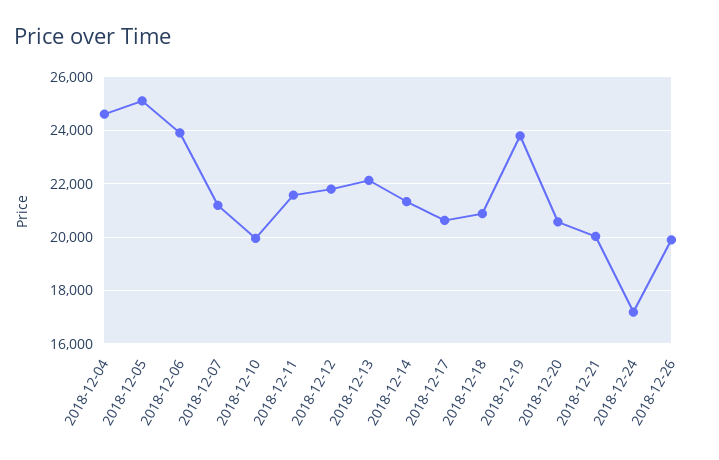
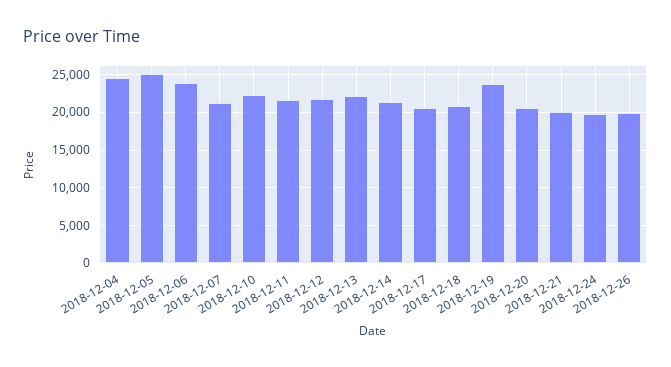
  {
    "2018-12-04": 24500,
    "2018-12-05": 25000,
    "2018-12-06": 24000,
    "2018-12-07": 21250,
-   "2018-12-10": 20000,
+   "2018-12-10": 22000,
    "2018-12-11": 21500,
    "2018-12-12": 21750,
    "2018-12-13": 22250,
    "2018-12-14": 21250,
    "2018-12-17": 20750,
    "2018-12-18": 21000,
    "2018-12-19": 23750,
    "2018-12-20": 20500,
    "2018-12-21": 20000,
-   "2018-12-24": 17250,
+   "2018-12-24": 20000,
    "2018-12-26": 20000
  }

